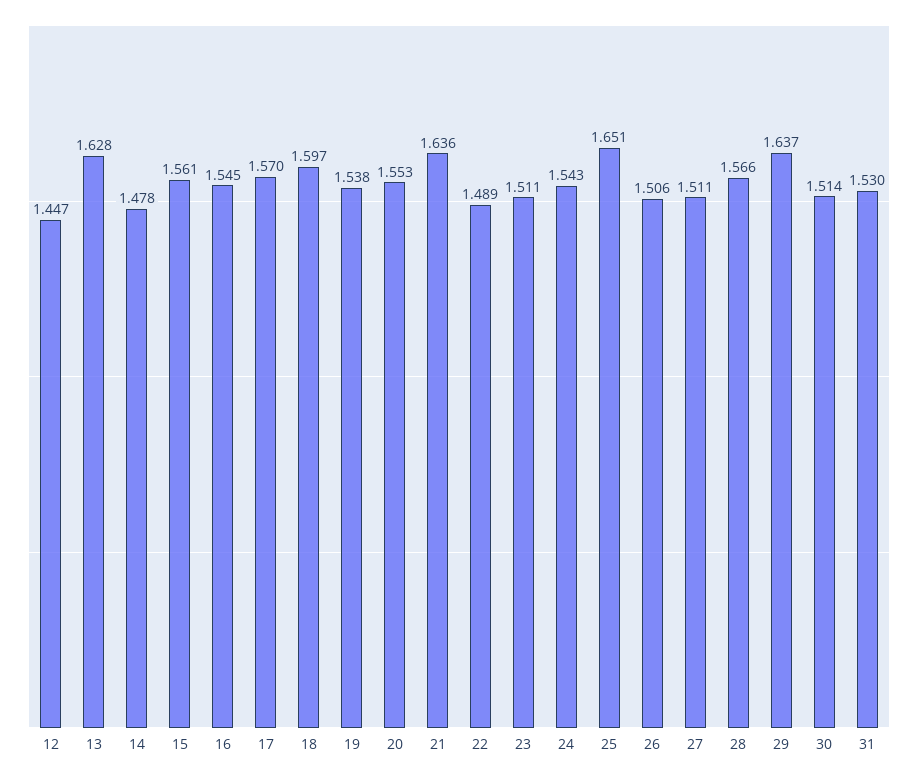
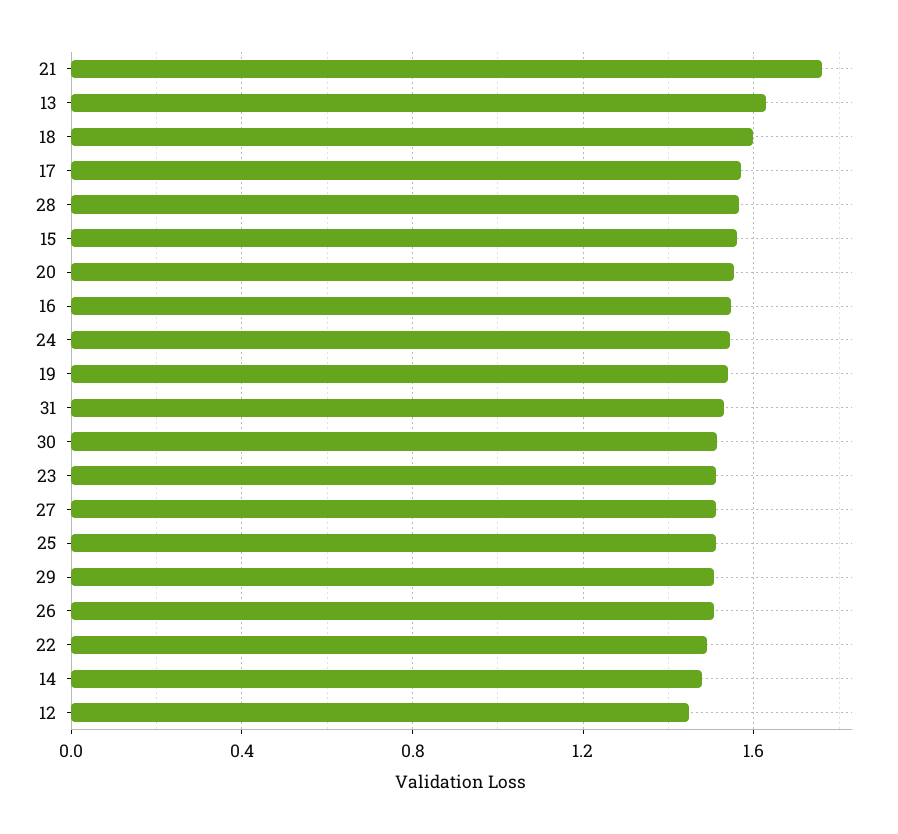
  {
    "12": 1.447,
    "13": 1.628,
    "14": 1.478,
    "15": 1.561,
    "16": 1.545,
    "17": 1.57,
    "18": 1.597,
    "19": 1.538,
    "20": 1.553,
-   "21": 1.636,
+   "21": 1.75,
    "22": 1.489,
    "23": 1.511,
    "24": 1.543,
-   "25": 1.651,
+   "25": 1.5,
    "26": 1.506,
    "27": 1.511,
    "28": 1.566,
-   "29": 1.637,
+   "29": 1.5,
    "30": 1.514,
    "31": 1.53
  }

